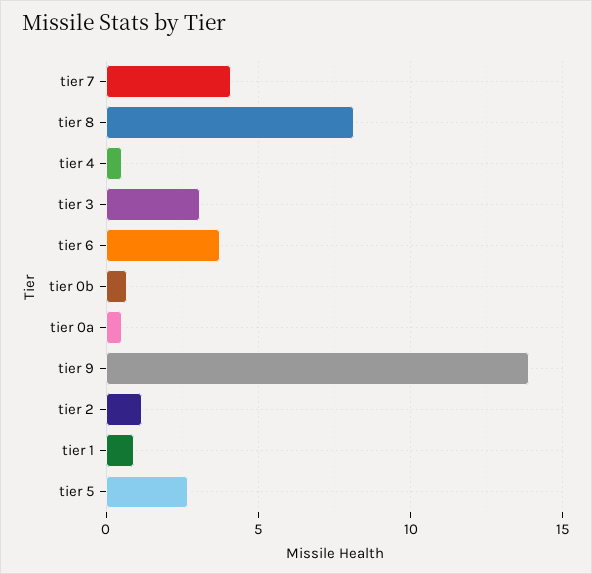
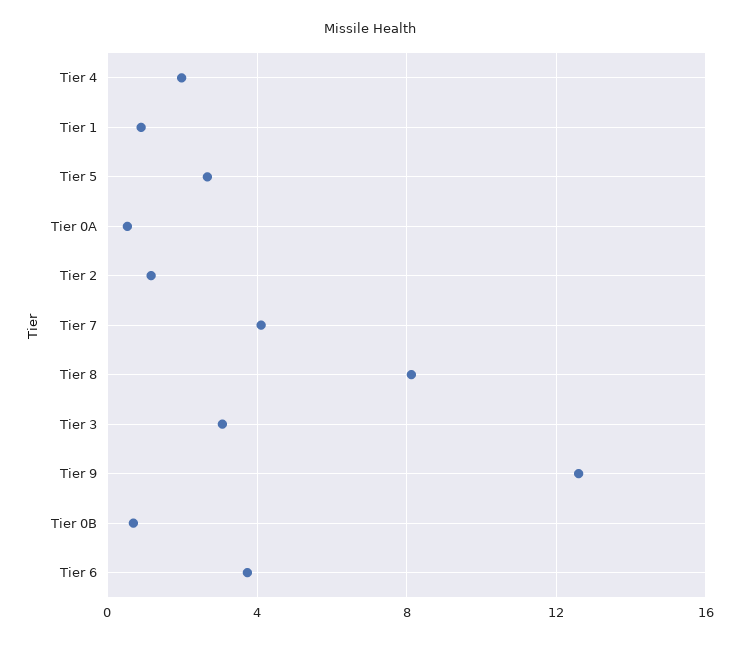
  {
    "tier 7": 4,
    "tier 8": 8,
-   "tier 4": 0.5,
+   "tier 4": 2,
    "tier 3": 3,
    "tier 6": 3.5,
    "tier 0b": 0.5,
    "tier 0a": 0.5,
-   "tier 9": 14,
+   "tier 9": 12.5,
    "tier 2": 1,
    "tier 1": 1,
    "tier 5": 2.5
  }

